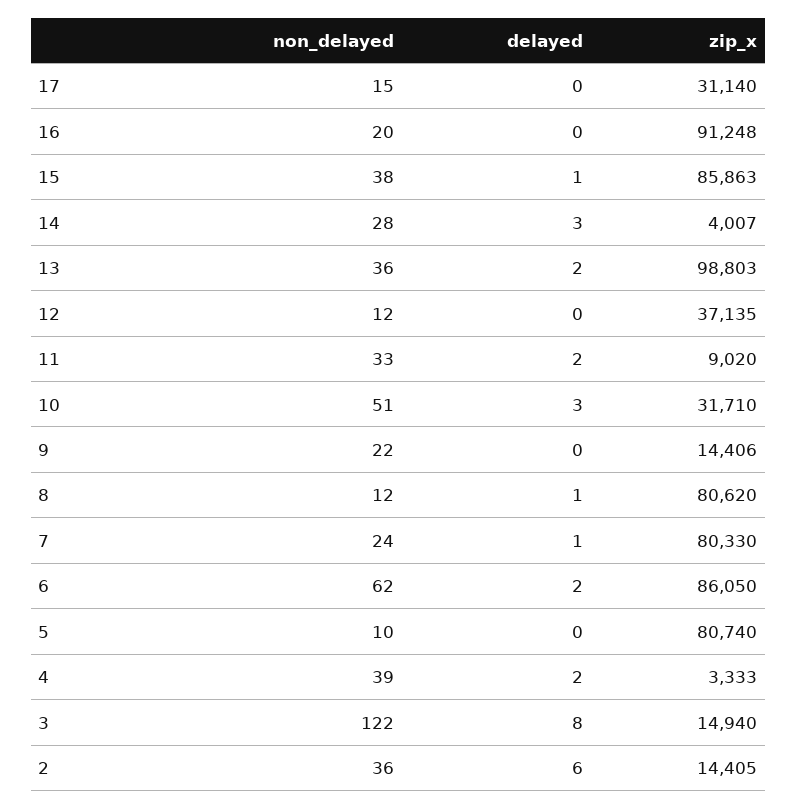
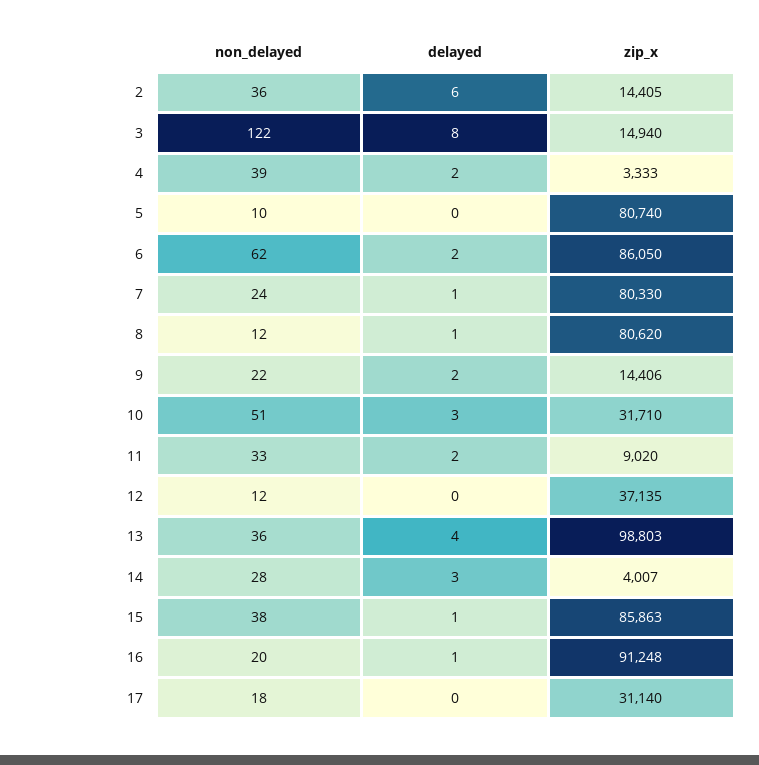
  {
    "non_delayed": {
-     "17": 15,
+     "17": 18,
      "16": 20,
      "15": 38,
      "14": 28,
      "13": 36,
      "12": 12,
      "11": 33,
      "10": 51,
      "9": 22,
      "8": 12,
      "7": 24,
      "6": 62,
      "5": 10,
      "4": 39,
      "3": 122,
      "2": 36
    },
    "delayed": {
      "17": 0,
-     "16": 0,
+     "16": 1,
      "15": 1,
      "14": 3,
-     "13": 2,
+     "13": 4,
      "12": 0,
      "11": 2,
      "10": 3,
-     "9": 0,
+     "9": 2,
      "8": 1,
      "7": 1,
      "6": 2,
      "5": 0,
      "4": 2,
      "3": 8,
      "2": 6
    },
    "zip_x": {
      "17": 31140,
      "16": 91248,
      "15": 85863,
      "14": 4007,
      "13": 98803,
      "12": 37135,
      "11": 9020,
      "10": 31710,
      "9": 14406,
      "8": 80620,
      "7": 80330,
      "6": 86050,
      "5": 80740,
      "4": 3333,
      "3": 14940,
      "2": 14405
    }
  }

